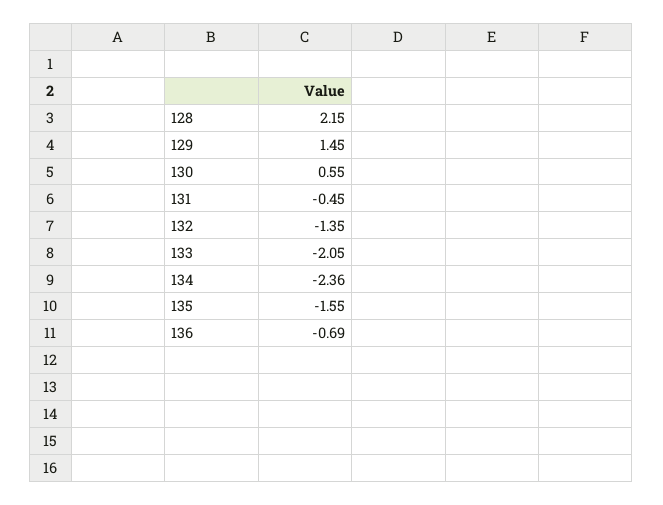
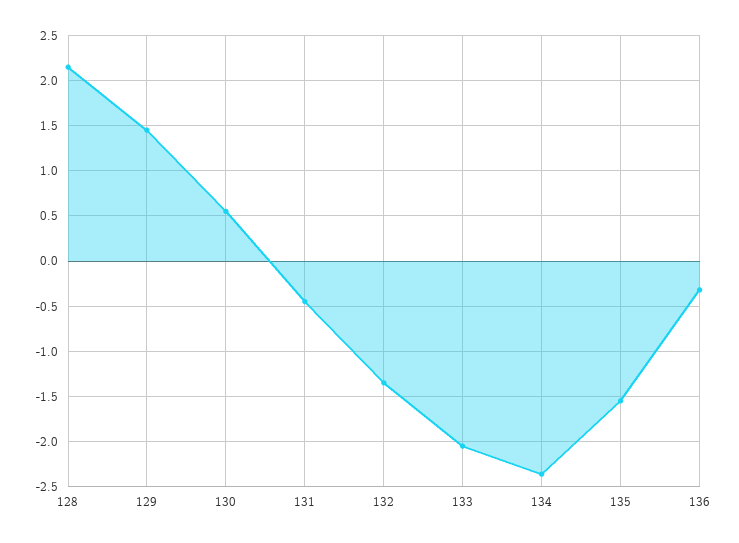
  {
    "128": 2.15,
    "129": 1.45,
    "130": 0.55,
    "131": -0.45,
    "132": -1.35,
    "133": -2.05,
    "134": -2.36,
    "135": -1.55,
-   "136": -0.69
+   "136": -0.3
  }

